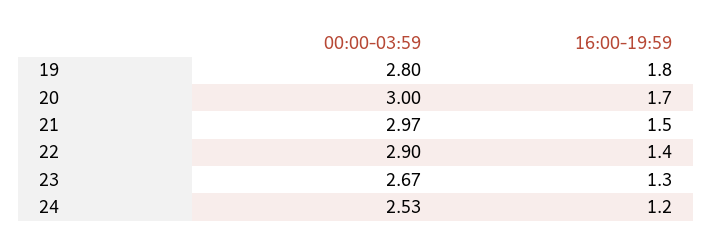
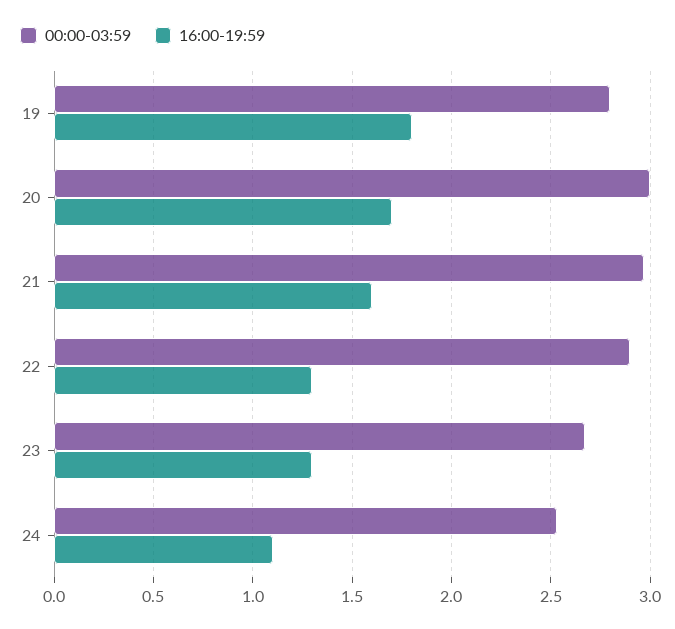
  {
    "00:00-03:59": {
      "19": 2.8,
      "20": 3,
      "21": 2.97,
      "22": 2.9,
      "23": 2.67,
      "24": 2.53
    },
    "16:00-19:59": {
      "19": 1.8,
      "20": 1.7,
-     "21": 1.5,
+     "21": 1.6,
-     "22": 1.4,
+     "22": 1.3,
      "23": 1.3,
-     "24": 1.2
+     "24": 1.1
    }
  }

